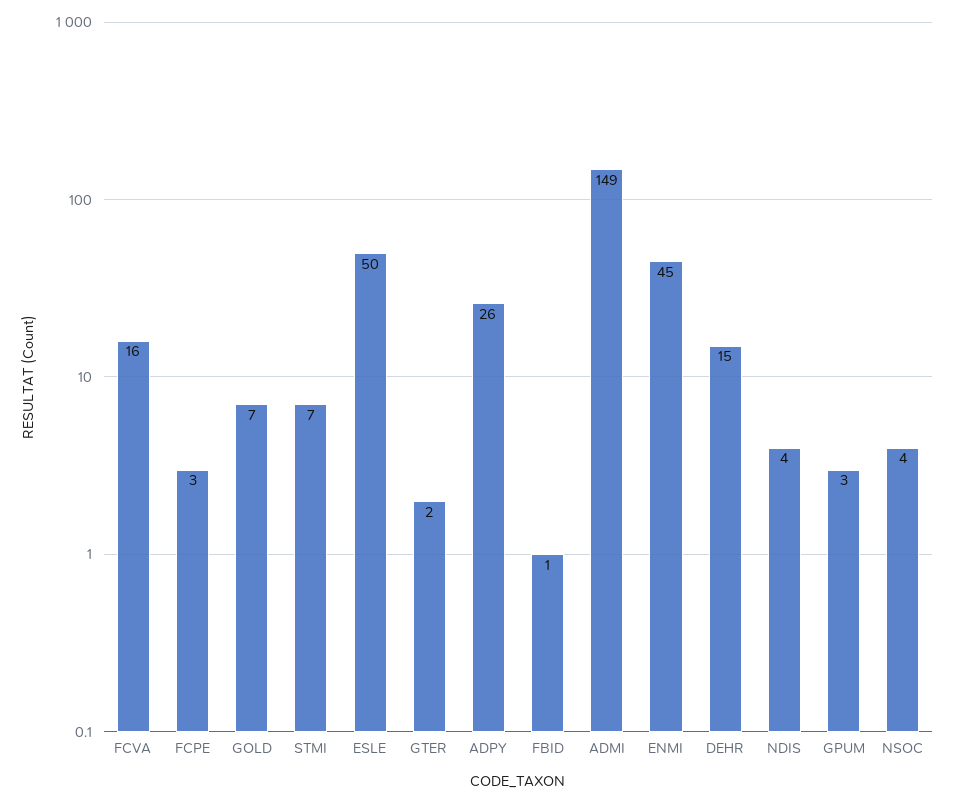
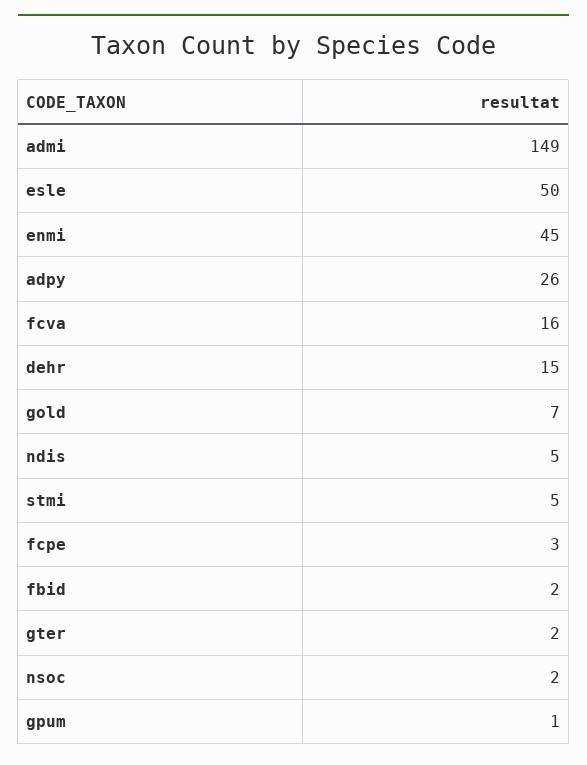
  {
    "FCVA": 16,
    "FCPE": 3,
    "GOLD": 7,
-   "STMI": 7,
+   "STMI": 5,
    "ESLE": 50,
    "GTER": 2,
    "ADPY": 26,
-   "FBID": 1,
+   "FBID": 2,
    "ADMI": 149,
    "ENMI": 45,
    "DEHR": 15,
-   "NDIS": 4,
+   "NDIS": 5,
-   "GPUM": 3,
+   "GPUM": 1,
-   "NSOC": 4
+   "NSOC": 2
  }

